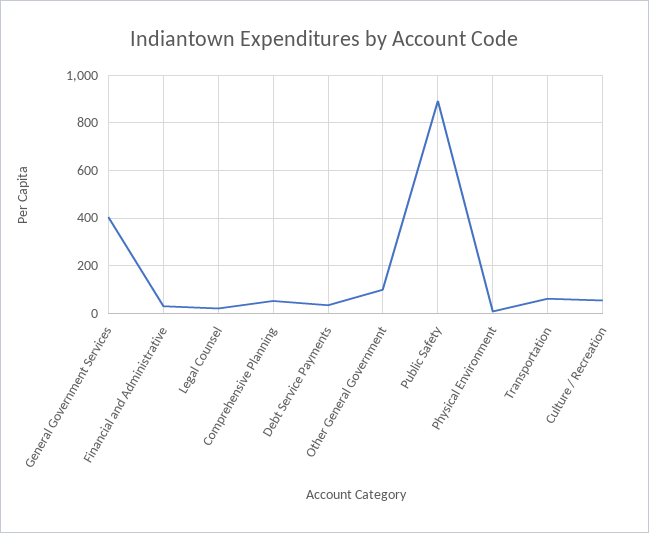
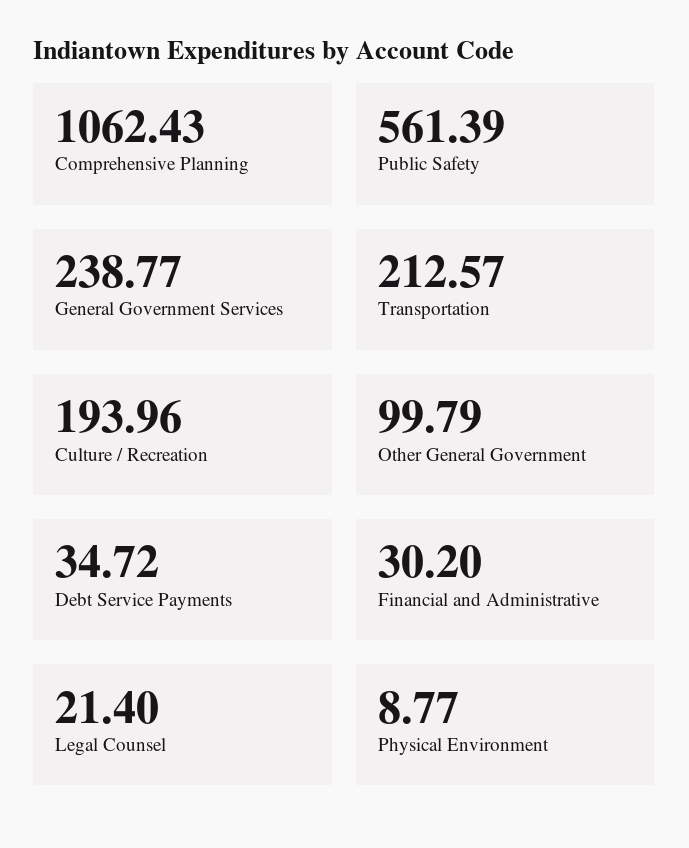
  {
-   "General Government Services": 400,
+   "General Government Services": 238.77,
    "Financial and Administrative": 30.2,
    "Legal Counsel": 21.4,
-   "Comprehensive Planning": 50,
+   "Comprehensive Planning": 1062.43,
    "Debt Service Payments": 34.72,
    "Other General Government": 99.79,
-   "Public Safety": 900,
+   "Public Safety": 561.39,
    "Physical Environment": 8.77,
-   "Transportation": 50,
+   "Transportation": 212.57,
-   "Culture / Recreation": 50
+   "Culture / Recreation": 193.96
  }

